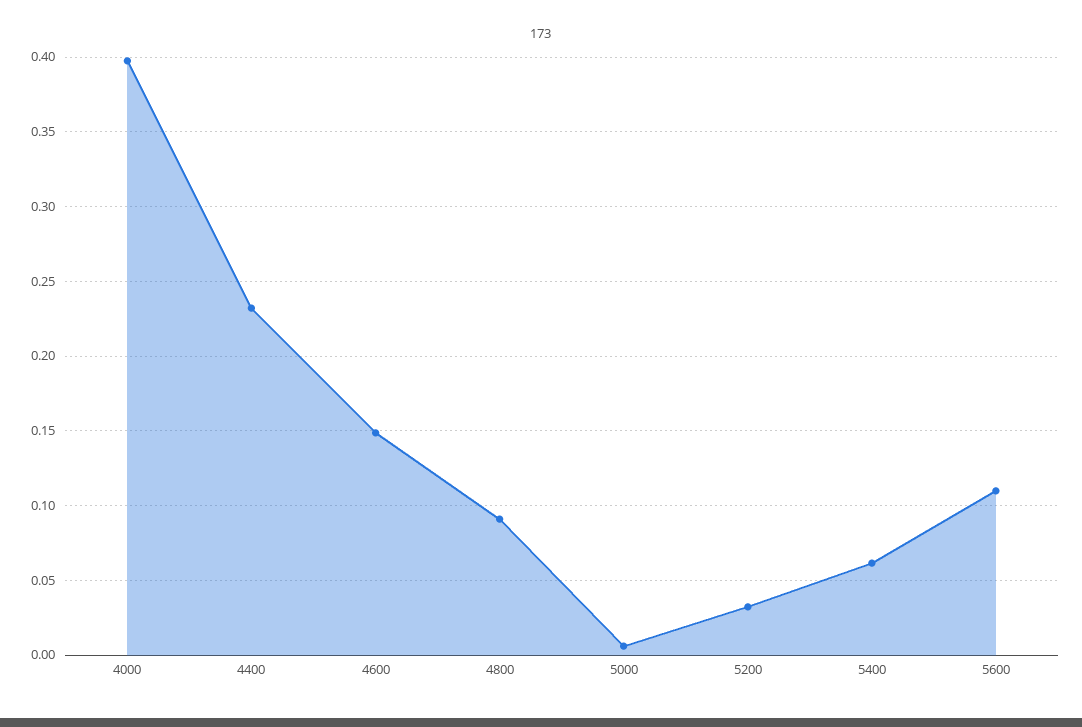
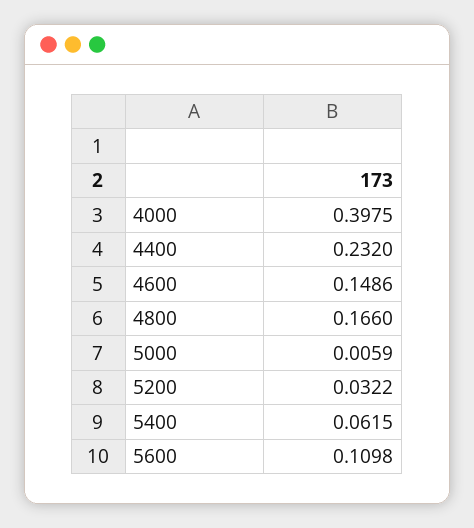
  {
    "4000": 0.3975,
    "4400": 0.232,
    "4600": 0.1486,
-   "4800": 0.09,
+   "4800": 0.166,
    "5000": 0.0059,
    "5200": 0.0322,
    "5400": 0.0615,
    "5600": 0.1098
  }

